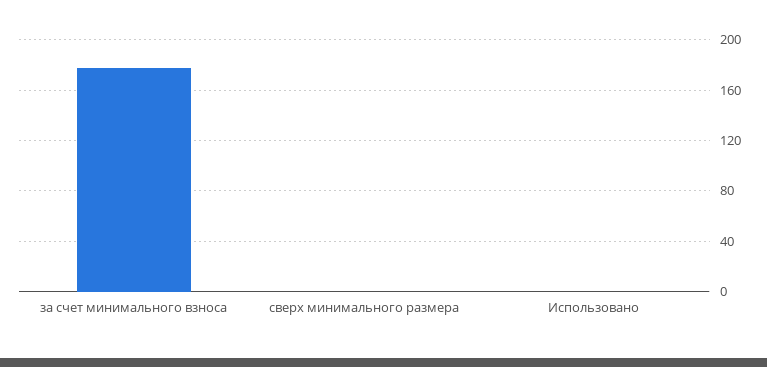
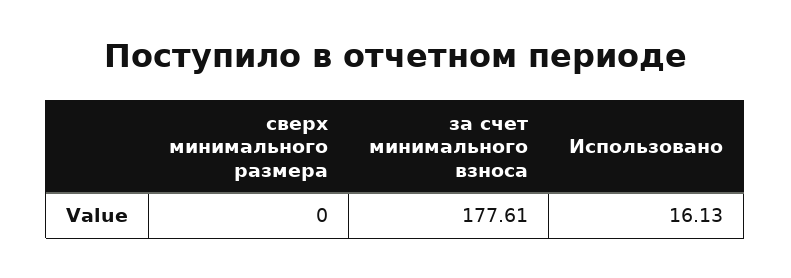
  {
    "за счет минимального взноса": 177.61,
    "сверх минимального размера": 0,
-   "Использовано": 0
+   "Использовано": 16.13
  }

